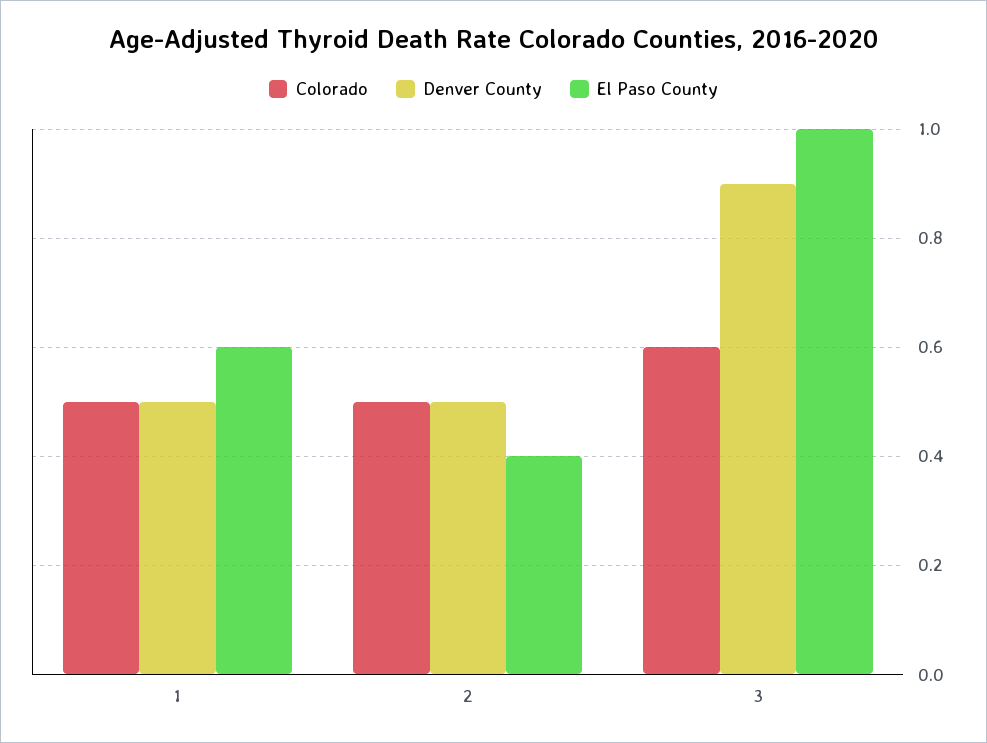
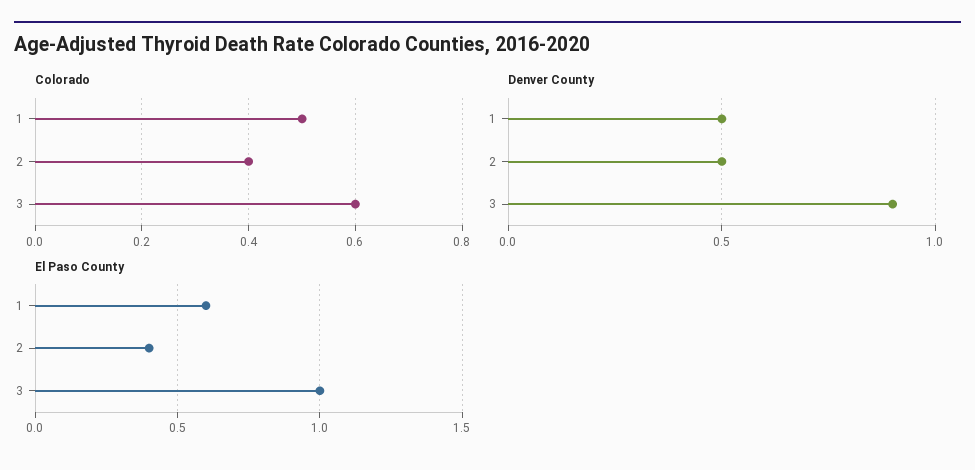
  {
    "Colorado": {
      "1": 0.5,
-     "2": 0.5,
+     "2": 0.4,
      "3": 0.6
    },
    "Denver County": {
      "1": 0.5,
      "2": 0.5,
      "3": 0.9
    },
    "El Paso County": {
      "1": 0.6,
      "2": 0.4,
      "3": 1
    }
  }

